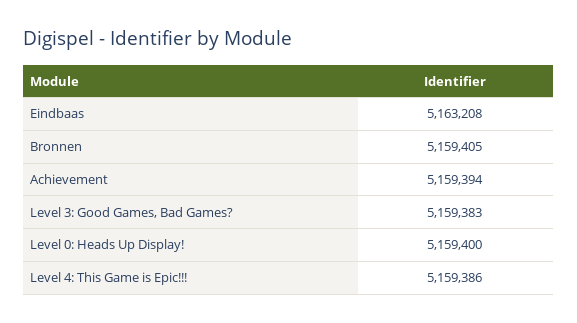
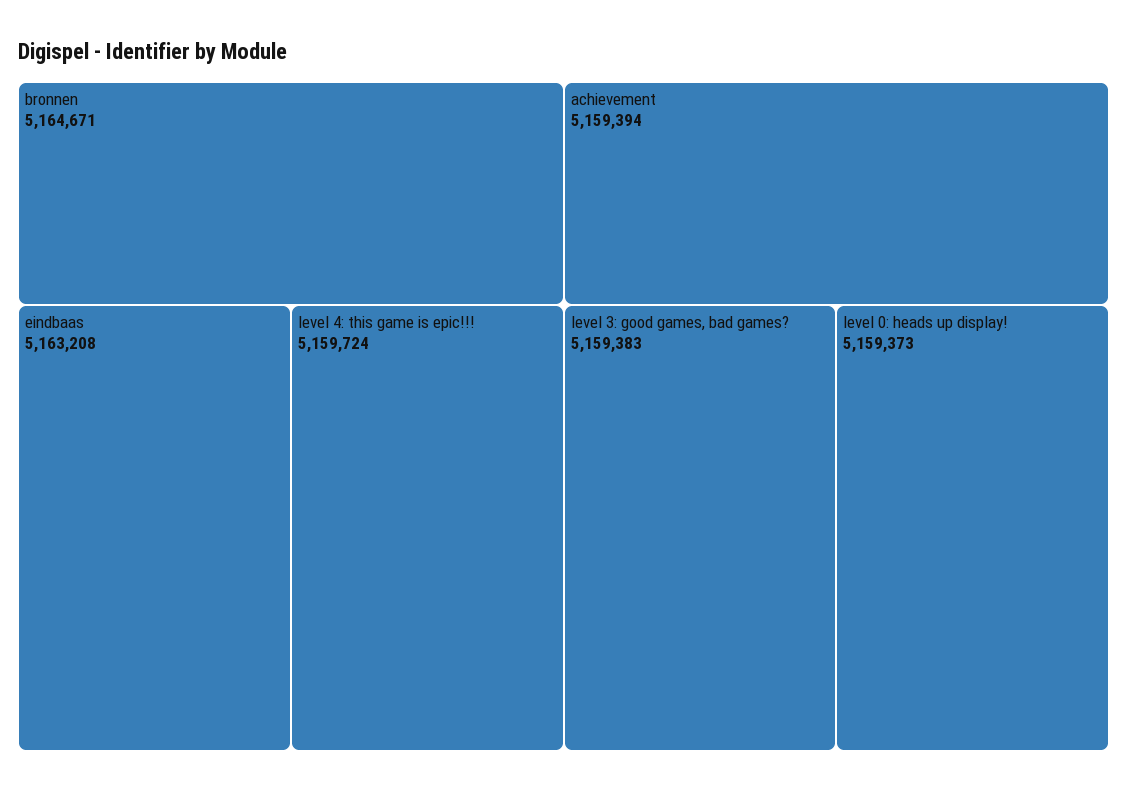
  {
    "Eindbaas": 5163208,
-   "Bronnen": 5159405,
+   "Bronnen": 5164671,
    "Achievement": 5159394,
    "Level 3: Good Games, Bad Games?": 5159383,
-   "Level 0: Heads Up Display!": 5159400,
+   "Level 0: Heads Up Display!": 5159373,
-   "Level 4: This Game is Epic!!!": 5159386
+   "Level 4: This Game is Epic!!!": 5159724
  }

